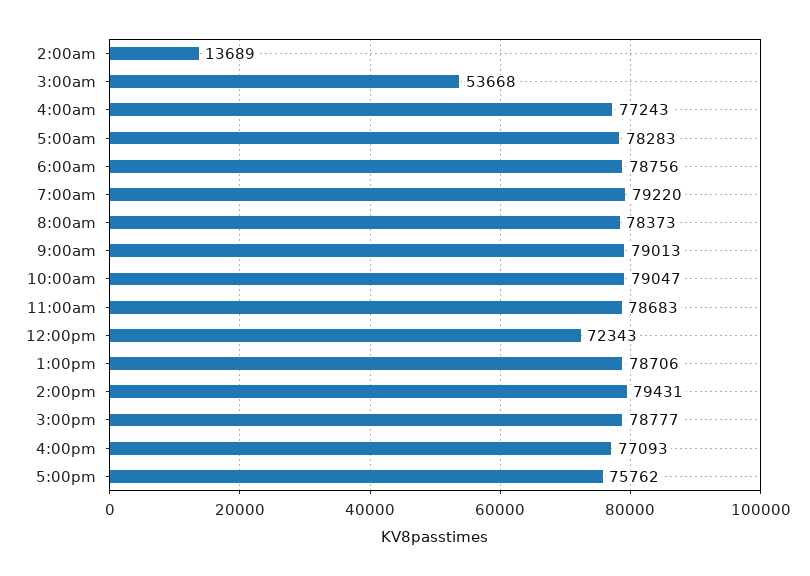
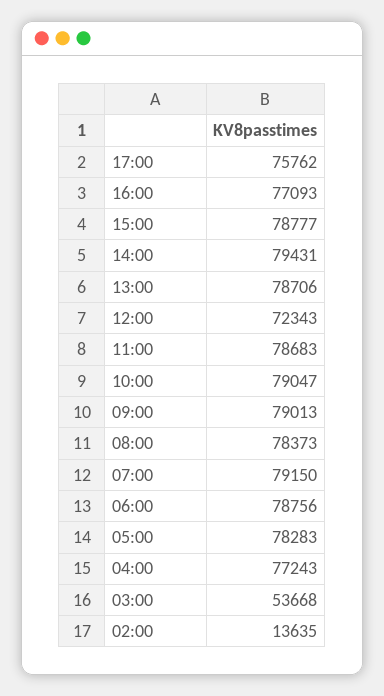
  {
-   "2:00am": 13689,
+   "2:00am": 13635,
    "3:00am": 53668,
    "4:00am": 77243,
    "5:00am": 78283,
    "6:00am": 78756,
-   "7:00am": 79220,
+   "7:00am": 79150,
    "8:00am": 78373,
    "9:00am": 79013,
    "10:00am": 79047,
    "11:00am": 78683,
    "12:00pm": 72343,
    "1:00pm": 78706,
    "2:00pm": 79431,
    "3:00pm": 78777,
    "4:00pm": 77093,
    "5:00pm": 75762
  }

